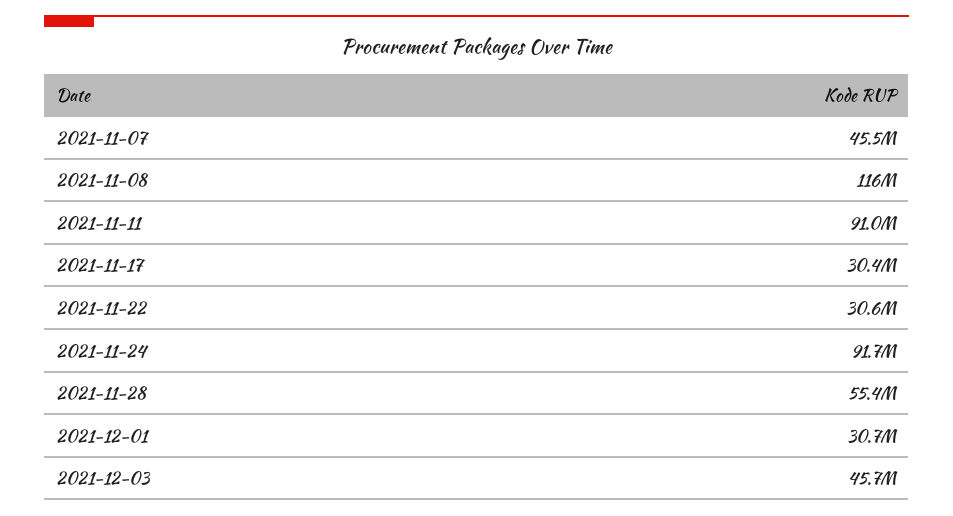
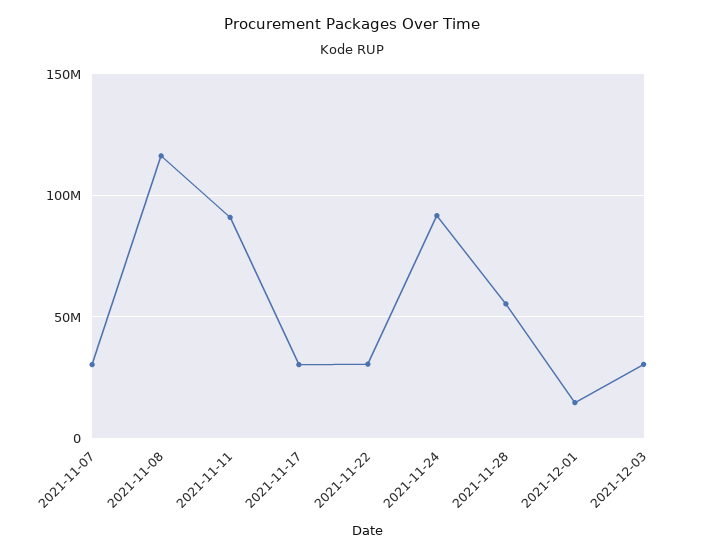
  {
-   "2021-11-07": 45500000,
+   "2021-11-07": 30000000,
    "2021-11-08": 116000000,
    "2021-11-11": 91000000,
    "2021-11-17": 30400000,
    "2021-11-22": 30600000,
    "2021-11-24": 91700000,
    "2021-11-28": 55400000,
-   "2021-12-01": 30700000,
+   "2021-12-01": 15000000,
-   "2021-12-03": 45700000
+   "2021-12-03": 30000000
  }

